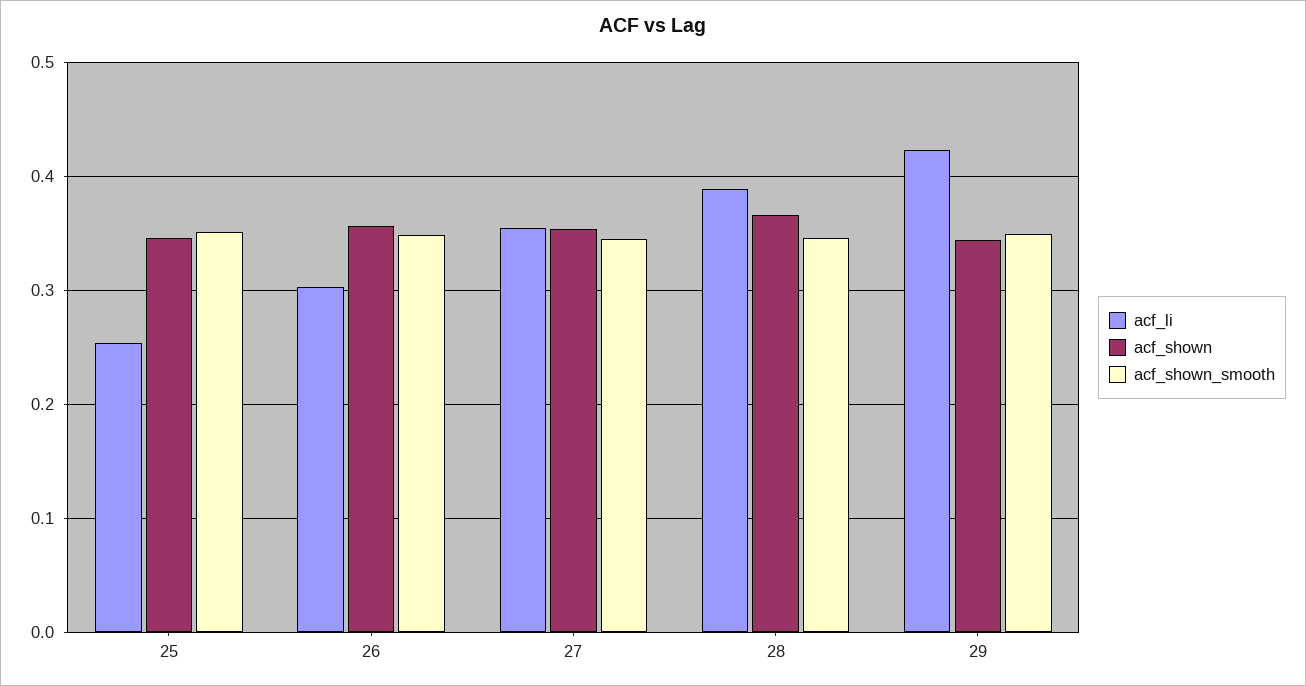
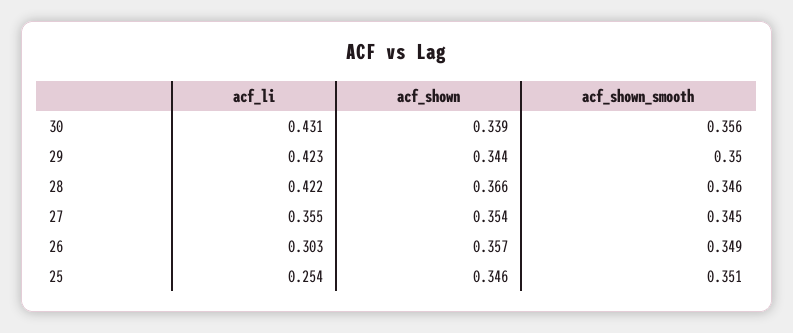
  {
    "acf_li": {
      "25": 0.254,
      "26": 0.303,
      "27": 0.355,
-     "28": 0.39,
+     "28": 0.422,
-     "29": 0.423
+     "29": 0.423,
+     "30": 0.431
    },
    "acf_shown": {
      "25": 0.346,
      "26": 0.357,
      "27": 0.354,
      "28": 0.366,
-     "29": 0.344
+     "29": 0.344,
+     "30": 0.339
    },
    "acf_shown_smooth": {
      "25": 0.351,
      "26": 0.349,
      "27": 0.345,
      "28": 0.346,
-     "29": 0.35
+     "29": 0.35,
+     "30": 0.356
    }
  }

